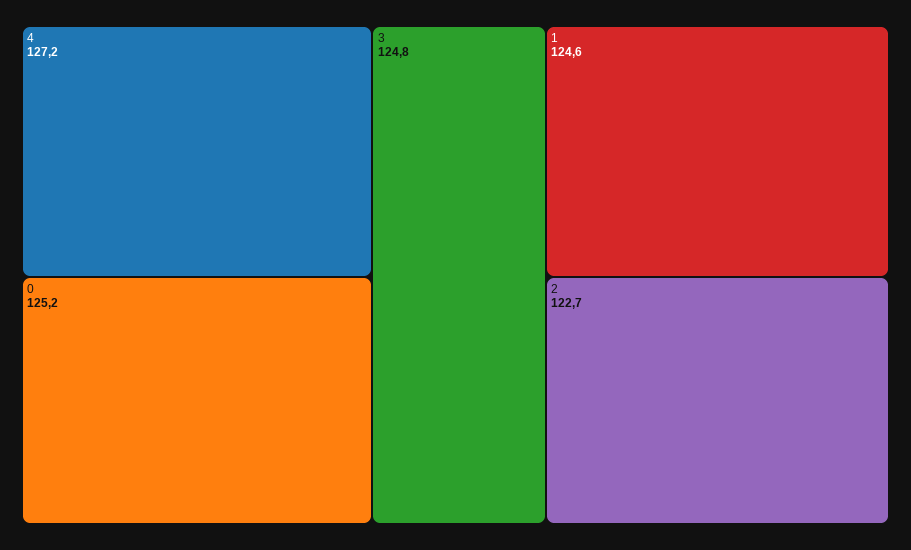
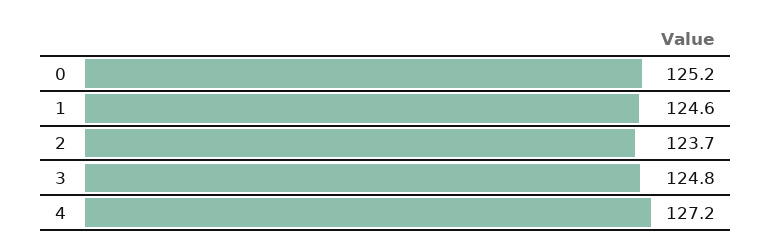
  {
    "4": 127.2,
    "0": 125.2,
    "3": 124.8,
    "1": 124.6,
-   "2": 122.7
+   "2": 123.7
  }

